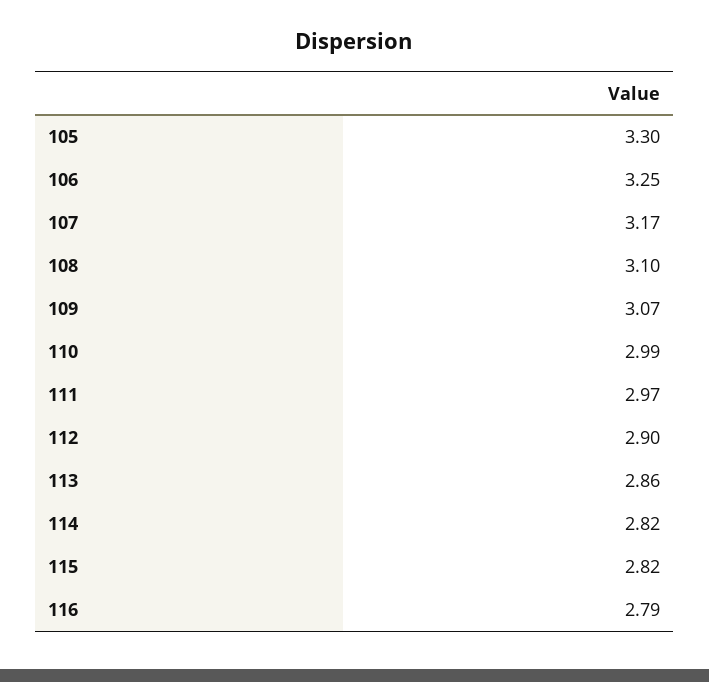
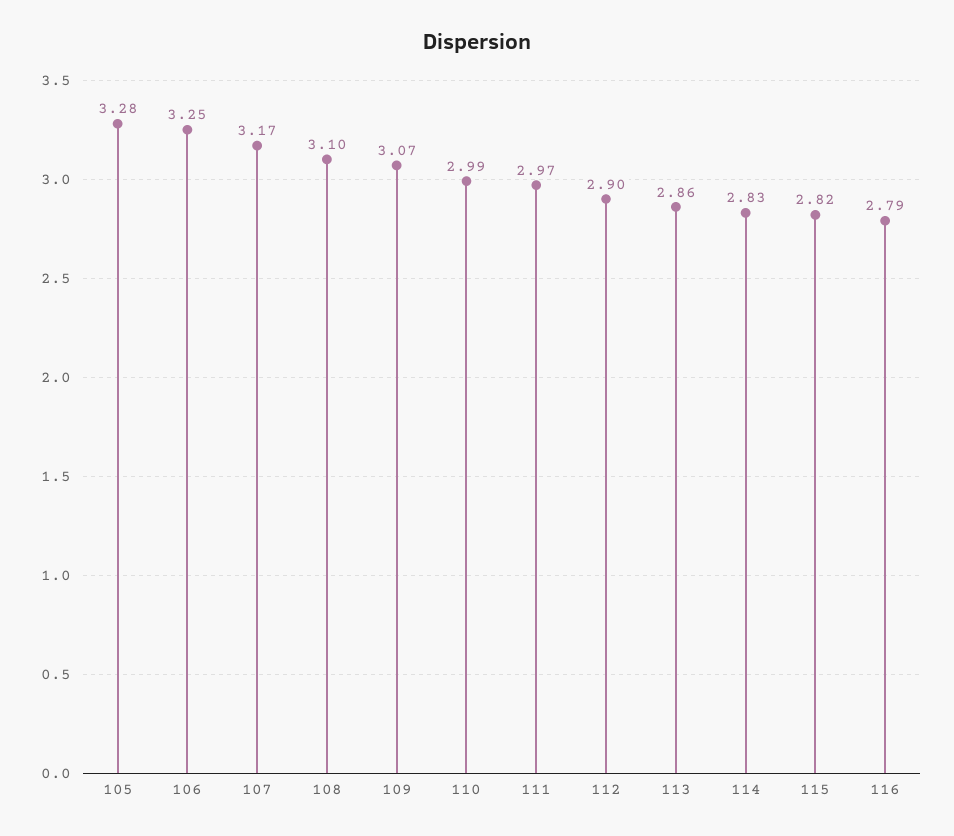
  {
-   "105": 3.3,
+   "105": 3.28,
    "106": 3.25,
    "107": 3.17,
    "108": 3.1,
    "109": 3.07,
    "110": 2.99,
    "111": 2.97,
    "112": 2.9,
    "113": 2.86,
-   "114": 2.82,
+   "114": 2.83,
    "115": 2.82,
    "116": 2.79
  }

